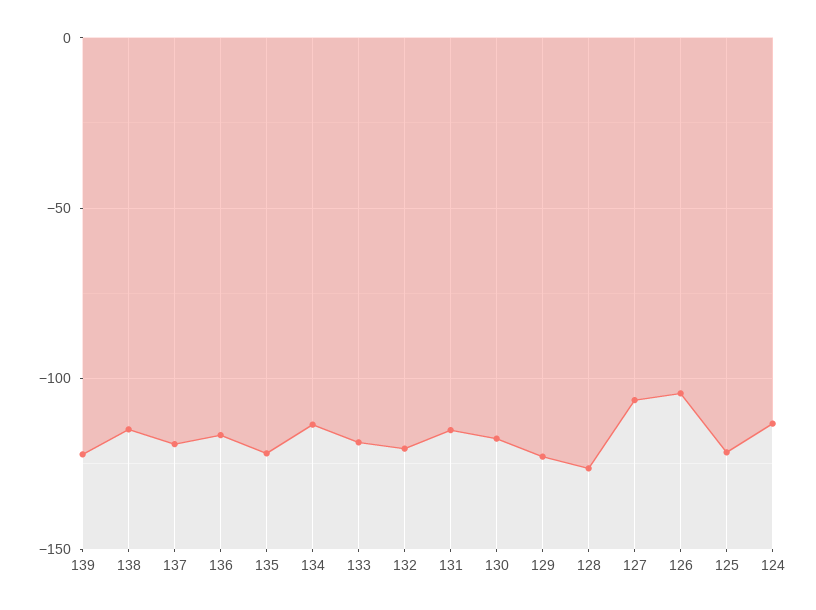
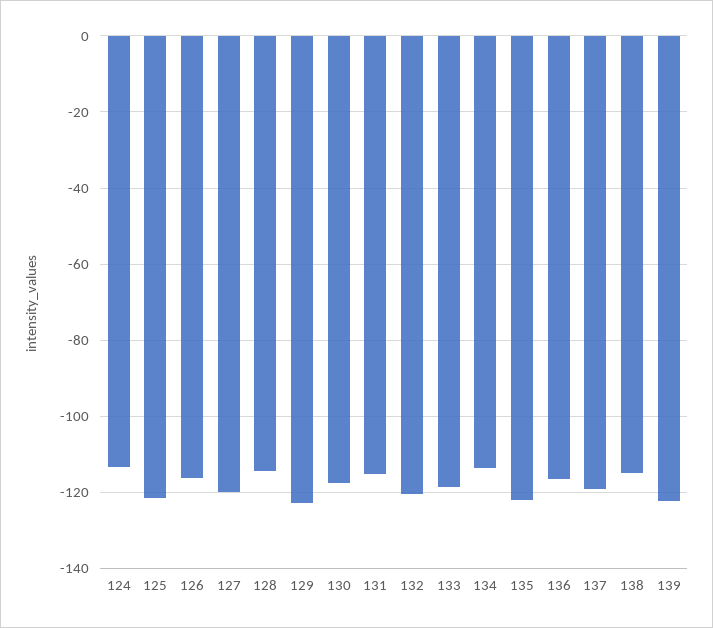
  {
    "139": -122,
    "138": -114,
    "137": -120,
    "136": -116,
    "135": -122,
    "134": -114,
    "133": -118,
    "132": -120,
    "131": -116,
    "130": -118,
    "129": -122,
-   "128": -125,
+   "128": -114,
-   "127": -105,
+   "127": -120,
-   "126": -105,
+   "126": -116,
    "125": -122,
    "124": -114
  }

